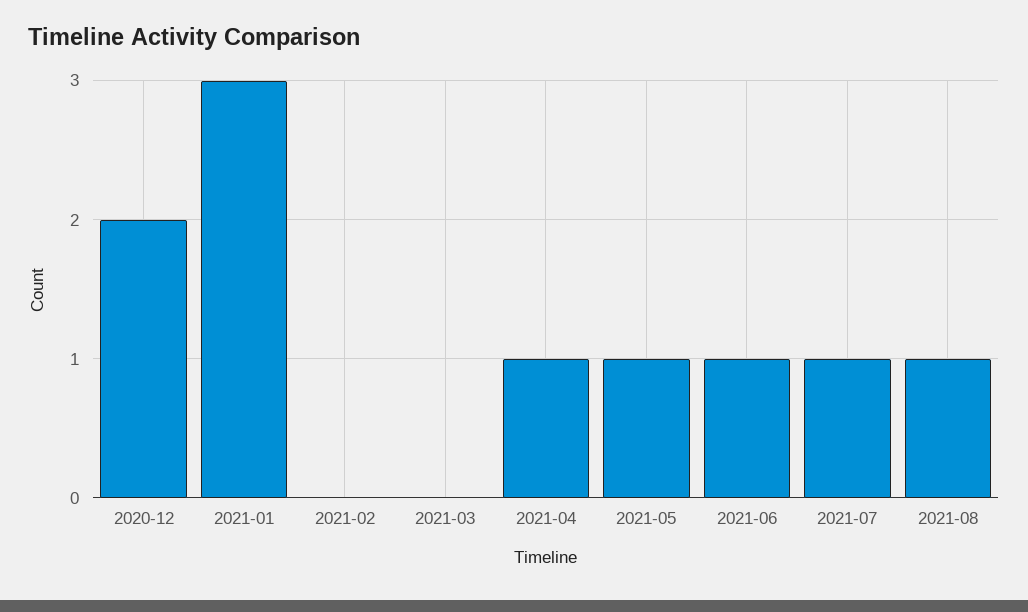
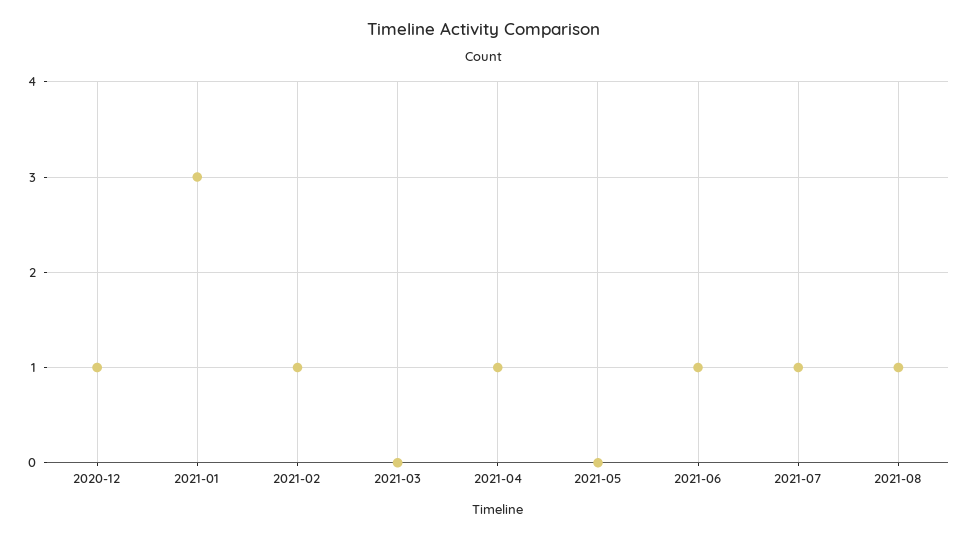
  {
-   "2020-12": 2,
+   "2020-12": 1,
    "2021-01": 3,
-   "2021-02": 0,
+   "2021-02": 1,
    "2021-03": 0,
    "2021-04": 1,
-   "2021-05": 1,
+   "2021-05": 0,
    "2021-06": 1,
    "2021-07": 1,
    "2021-08": 1
  }

